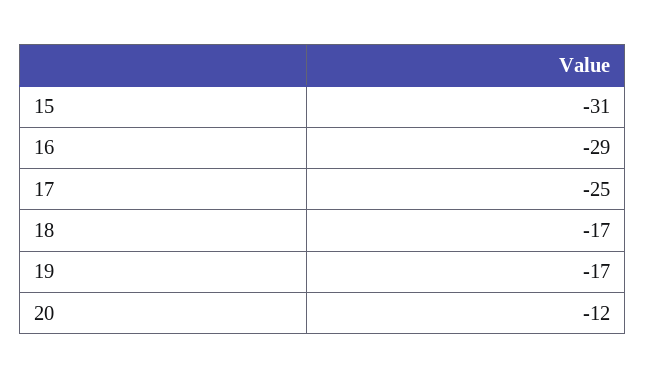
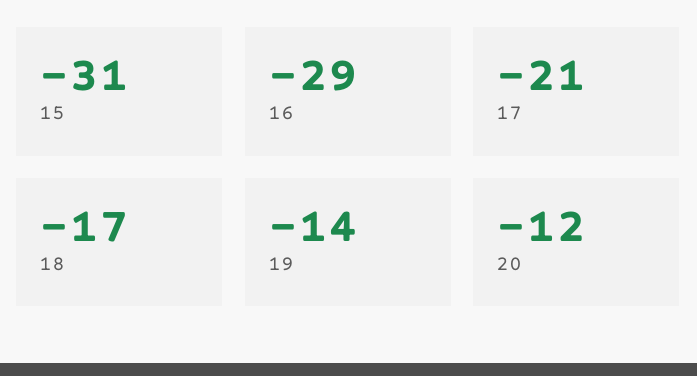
  {
    "15": -31,
    "16": -29,
-   "17": -25,
+   "17": -21,
    "18": -17,
-   "19": -17,
+   "19": -14,
    "20": -12
  }

